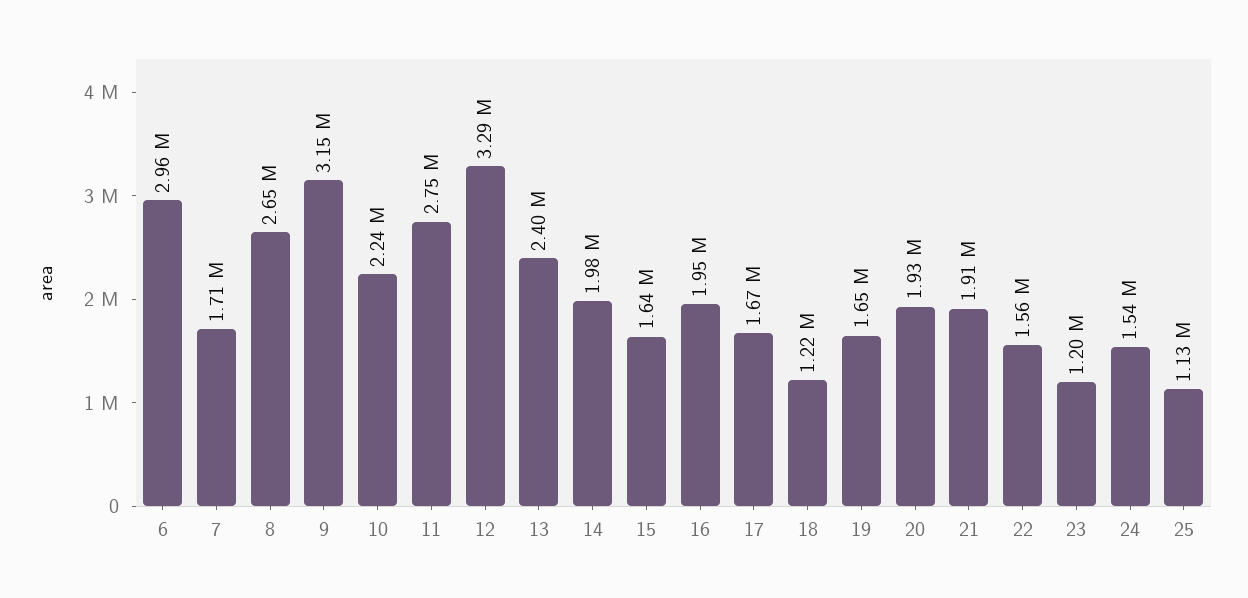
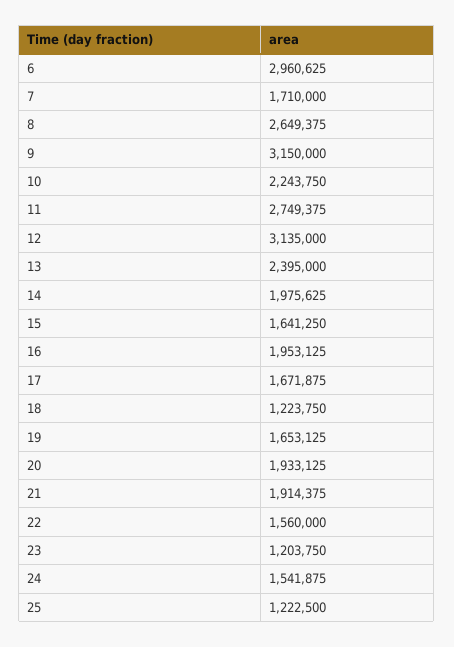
  {
    "6": 2960625,
    "7": 1710000,
    "8": 2649375,
    "9": 3150000,
    "10": 2243750,
    "11": 2749375,
-   "12": 3290000,
+   "12": 3135000,
    "13": 2395000,
    "14": 1975625,
    "15": 1641250,
    "16": 1953125,
    "17": 1671875,
    "18": 1223750,
    "19": 1653125,
    "20": 1933125,
    "21": 1914375,
    "22": 1560000,
    "23": 1203750,
    "24": 1541875,
-   "25": 1130000
+   "25": 1222500
  }

